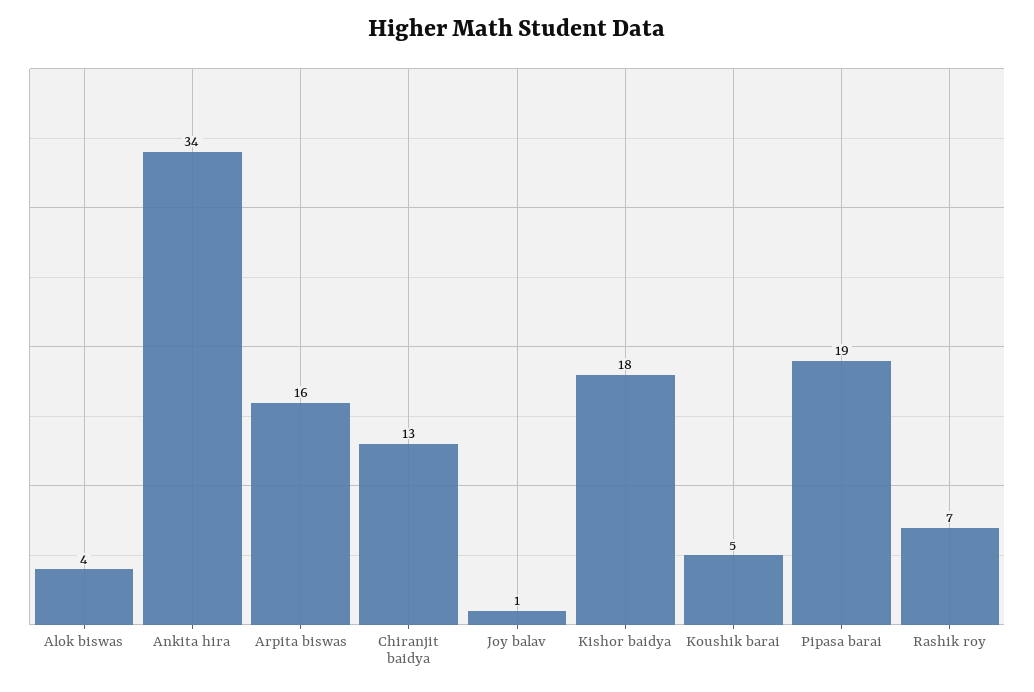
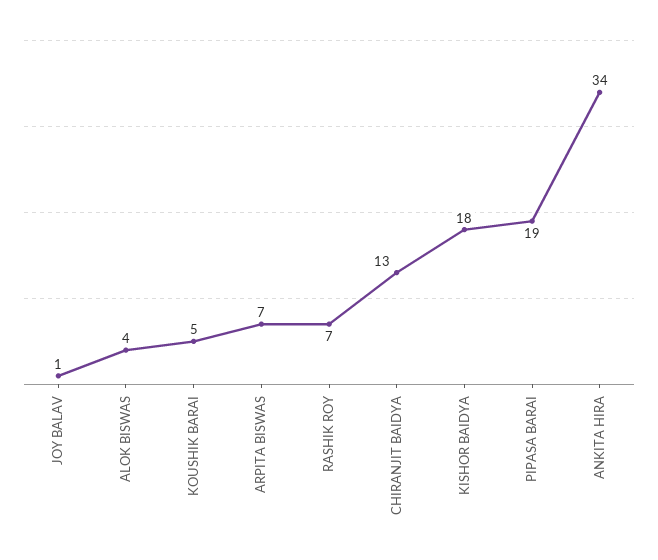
  {
    "Alok biswas": 4,
    "Ankita hira": 34,
-   "Arpita biswas": 16,
+   "Arpita biswas": 7,
    "Chiranjit baidya": 13,
    "Joy balav": 1,
    "Kishor baidya": 18,
    "Koushik barai": 5,
    "Pipasa barai": 19,
    "Rashik roy": 7
  }

